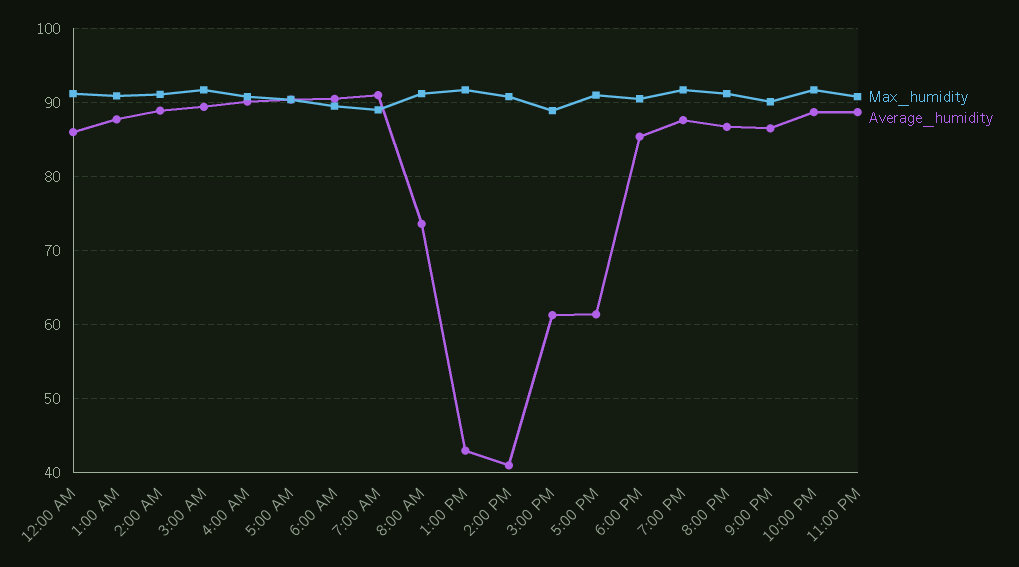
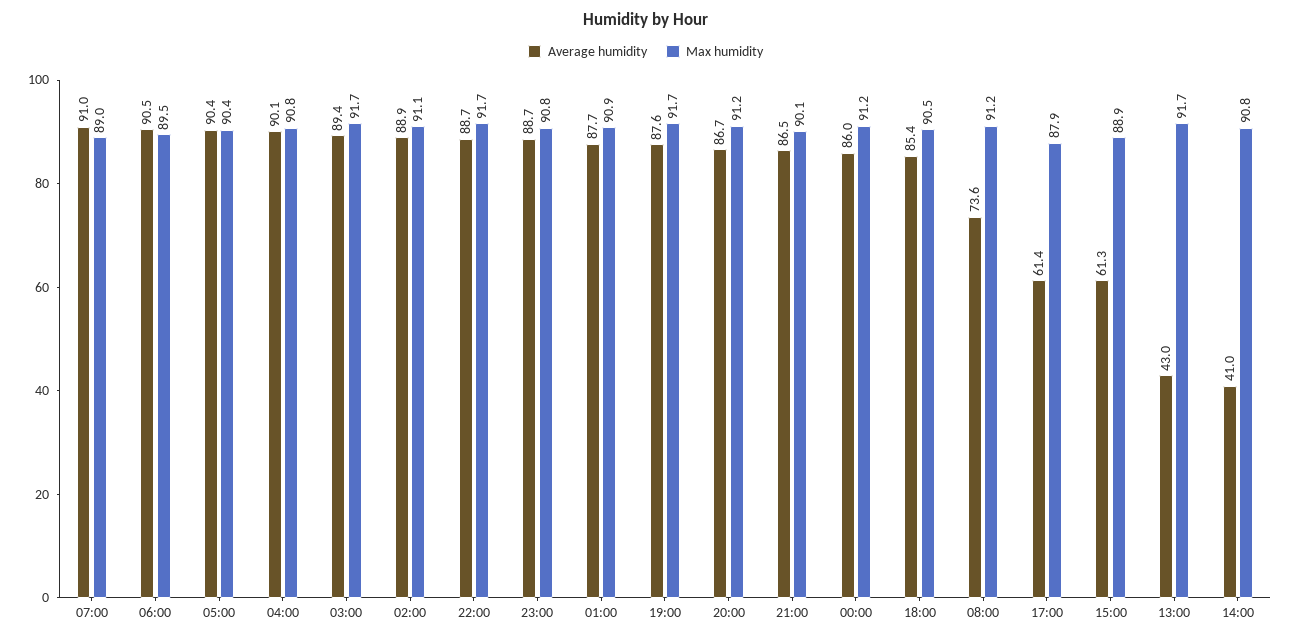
  {
    "Max_humidity": {
      "12:00 AM": 91.2,
      "1:00 AM": 90.9,
      "2:00 AM": 91.1,
      "3:00 AM": 91.7,
      "4:00 AM": 90.8,
      "5:00 AM": 90.4,
      "6:00 AM": 89.5,
      "7:00 AM": 89,
      "8:00 AM": 91.2,
      "1:00 PM": 91.7,
      "2:00 PM": 90.8,
      "3:00 PM": 88.9,
-     "5:00 PM": 91,
+     "5:00 PM": 87.9,
      "6:00 PM": 90.5,
      "7:00 PM": 91.7,
      "8:00 PM": 91.2,
      "9:00 PM": 90.1,
      "10:00 PM": 91.7,
      "11:00 PM": 90.8
    },
    "Average_humidity": {
      "12:00 AM": 86,
      "1:00 AM": 87.7,
      "2:00 AM": 88.9,
      "3:00 AM": 89.4,
      "4:00 AM": 90.1,
      "5:00 AM": 90.4,
      "6:00 AM": 90.5,
      "7:00 AM": 91,
      "8:00 AM": 73.6,
      "1:00 PM": 43,
      "2:00 PM": 41,
      "3:00 PM": 61.3,
      "5:00 PM": 61.4,
      "6:00 PM": 85.4,
      "7:00 PM": 87.6,
      "8:00 PM": 86.7,
      "9:00 PM": 86.5,
      "10:00 PM": 88.7,
      "11:00 PM": 88.7
    }
  }

